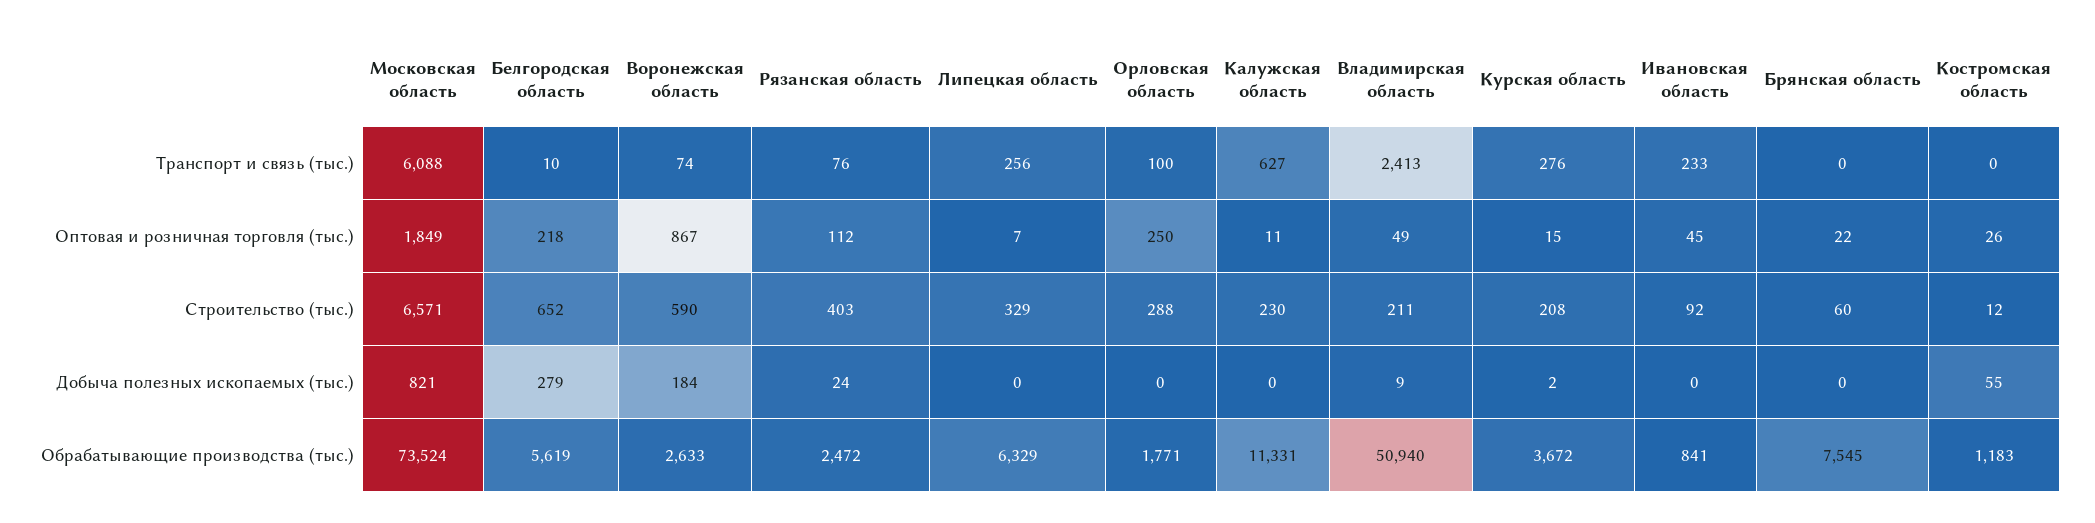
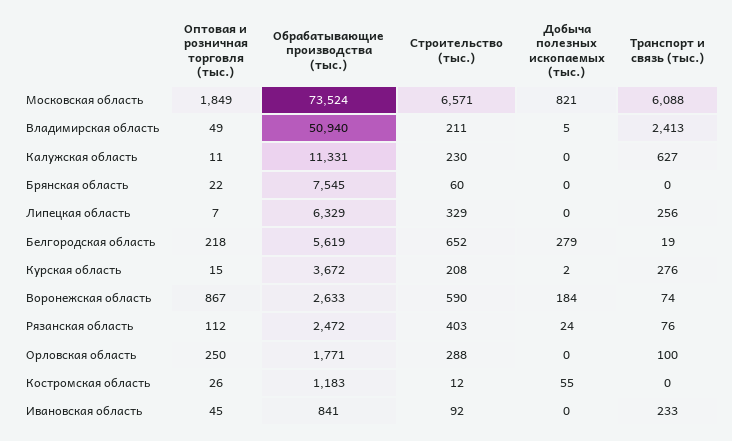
  {
    "Московская область": {
      "Транспорт и связь (тыс.)": 6088,
      "Оптовая и розничная торговля (тыс.)": 1849,
      "Строительство (тыс.)": 6571,
      "Добыча полезных ископаемых (тыс.)": 821,
      "Обрабатывающие производства (тыс.)": 73524
    },
    "Белгородская область": {
-     "Транспорт и связь (тыс.)": 10,
+     "Транспорт и связь (тыс.)": 19,
      "Оптовая и розничная торговля (тыс.)": 218,
      "Строительство (тыс.)": 652,
      "Добыча полезных ископаемых (тыс.)": 279,
      "Обрабатывающие производства (тыс.)": 5619
    },
    "Воронежская область": {
      "Транспорт и связь (тыс.)": 74,
      "Оптовая и розничная торговля (тыс.)": 867,
      "Строительство (тыс.)": 590,
      "Добыча полезных ископаемых (тыс.)": 184,
      "Обрабатывающие производства (тыс.)": 2633
    },
    "Рязанская область": {
      "Транспорт и связь (тыс.)": 76,
      "Оптовая и розничная торговля (тыс.)": 112,
      "Строительство (тыс.)": 403,
      "Добыча полезных ископаемых (тыс.)": 24,
      "Обрабатывающие производства (тыс.)": 2472
    },
    "Липецкая область": {
      "Транспорт и связь (тыс.)": 256,
      "Оптовая и розничная торговля (тыс.)": 7,
      "Строительство (тыс.)": 329,
      "Добыча полезных ископаемых (тыс.)": 0,
      "Обрабатывающие производства (тыс.)": 6329
    },
    "Орловская область": {
      "Транспорт и связь (тыс.)": 100,
      "Оптовая и розничная торговля (тыс.)": 250,
      "Строительство (тыс.)": 288,
      "Добыча полезных ископаемых (тыс.)": 0,
      "Обрабатывающие производства (тыс.)": 1771
    },
    "Калужская область": {
      "Транспорт и связь (тыс.)": 627,
      "Оптовая и розничная торговля (тыс.)": 11,
      "Строительство (тыс.)": 230,
      "Добыча полезных ископаемых (тыс.)": 0,
      "Обрабатывающие производства (тыс.)": 11331
    },
    "Владимирская область": {
      "Транспорт и связь (тыс.)": 2413,
      "Оптовая и розничная торговля (тыс.)": 49,
      "Строительство (тыс.)": 211,
-     "Добыча полезных ископаемых (тыс.)": 9,
+     "Добыча полезных ископаемых (тыс.)": 5,
      "Обрабатывающие производства (тыс.)": 50940
    },
    "Курская область": {
      "Транспорт и связь (тыс.)": 276,
      "Оптовая и розничная торговля (тыс.)": 15,
      "Строительство (тыс.)": 208,
      "Добыча полезных ископаемых (тыс.)": 2,
      "Обрабатывающие производства (тыс.)": 3672
    },
    "Ивановская область": {
      "Транспорт и связь (тыс.)": 233,
      "Оптовая и розничная торговля (тыс.)": 45,
      "Строительство (тыс.)": 92,
      "Добыча полезных ископаемых (тыс.)": 0,
      "Обрабатывающие производства (тыс.)": 841
    },
    "Брянская область": {
      "Транспорт и связь (тыс.)": 0,
      "Оптовая и розничная торговля (тыс.)": 22,
      "Строительство (тыс.)": 60,
      "Добыча полезных ископаемых (тыс.)": 0,
      "Обрабатывающие производства (тыс.)": 7545
    },
    "Костромская область": {
      "Транспорт и связь (тыс.)": 0,
      "Оптовая и розничная торговля (тыс.)": 26,
      "Строительство (тыс.)": 12,
      "Добыча полезных ископаемых (тыс.)": 55,
      "Обрабатывающие производства (тыс.)": 1183
    }
  }

